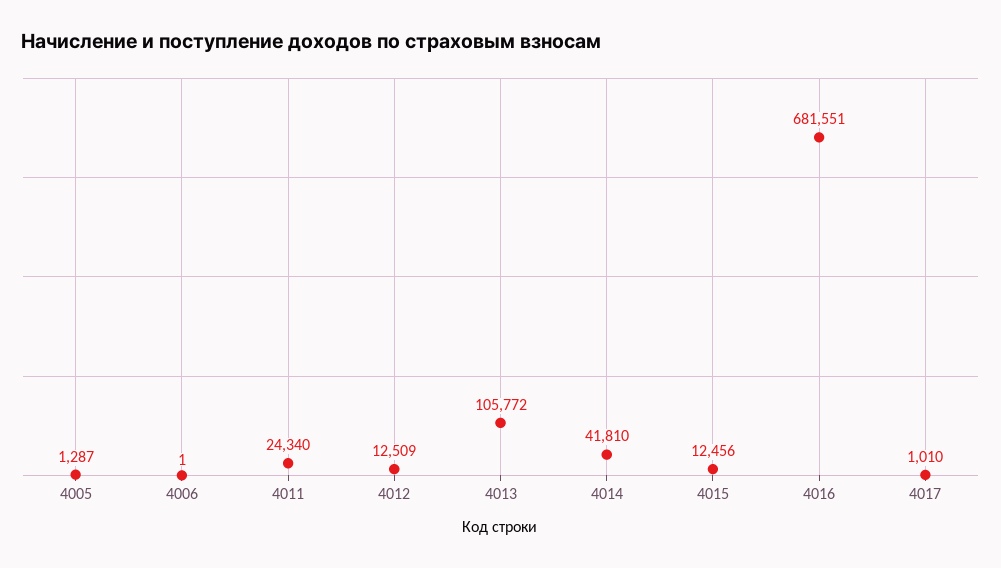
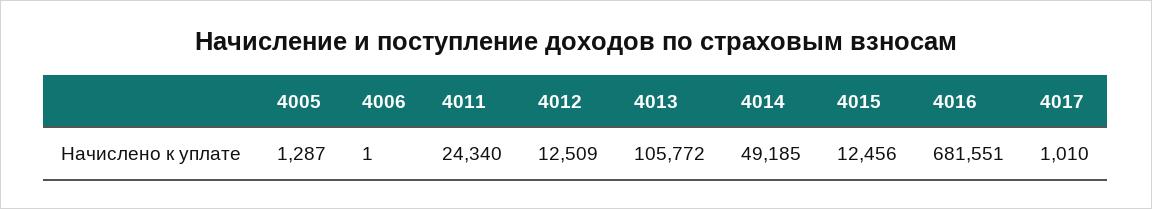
  {
    "4005": 1287,
    "4006": 1,
    "4011": 24340,
    "4012": 12509,
    "4013": 105772,
-   "4014": 41810,
+   "4014": 49185,
    "4015": 12456,
    "4016": 681551,
    "4017": 1010
  }

